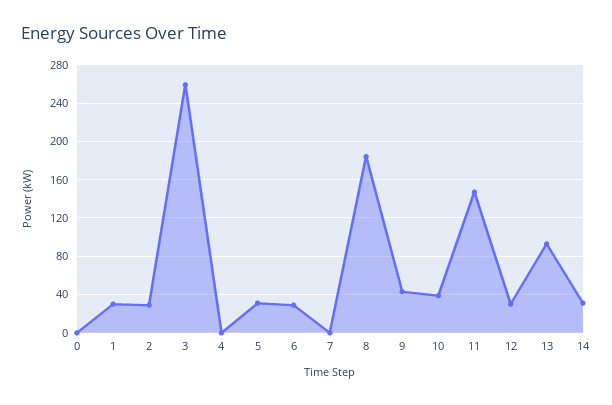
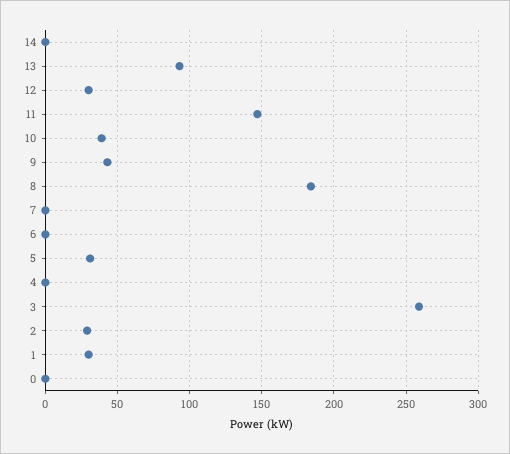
  {
    "0": 0,
    "1": 30,
    "2": 30,
    "3": 260,
    "4": 0,
    "5": 30,
-   "6": 30,
+   "6": 0,
    "7": 0,
    "8": 185,
    "9": 45,
    "10": 40,
    "11": 145,
    "12": 30,
    "13": 95,
-   "14": 30
+   "14": 0
  }

